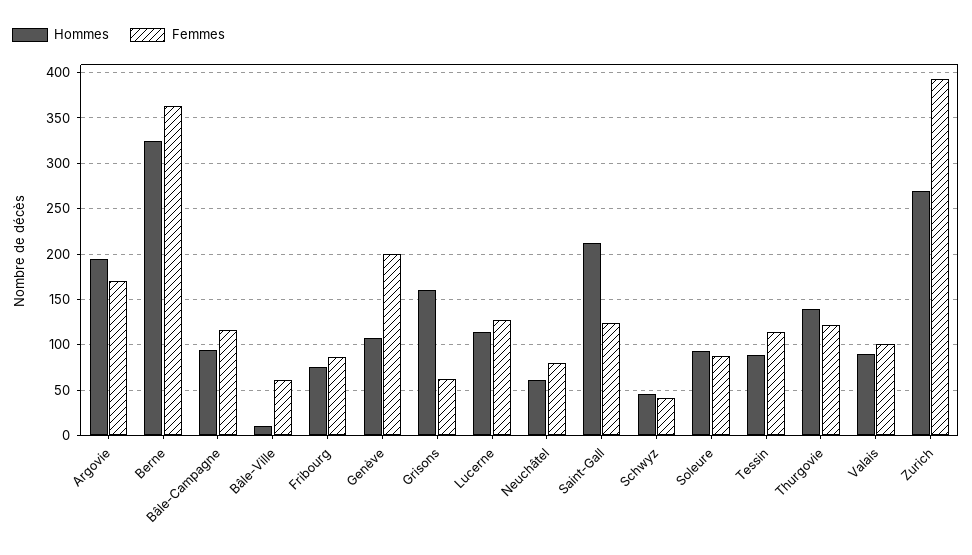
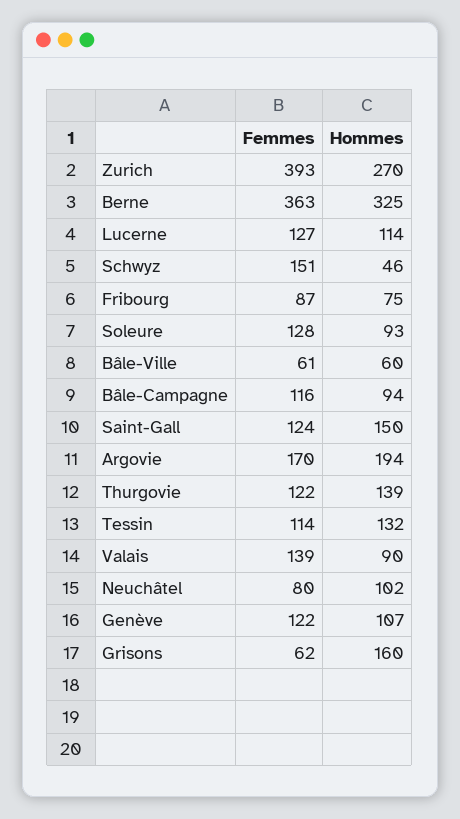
  {
    "Hommes": {
      "Argovie": 194,
      "Berne": 325,
      "Bâle-Campagne": 94,
-     "Bâle-Ville": 10,
+     "Bâle-Ville": 60,
      "Fribourg": 75,
      "Genève": 107,
      "Grisons": 160,
      "Lucerne": 114,
-     "Neuchâtel": 60,
+     "Neuchâtel": 102,
-     "Saint-Gall": 210,
+     "Saint-Gall": 150,
      "Schwyz": 46,
      "Soleure": 93,
-     "Tessin": 90,
+     "Tessin": 132,
      "Thurgovie": 139,
      "Valais": 90,
      "Zurich": 270
    },
    "Femmes": {
      "Argovie": 170,
      "Berne": 363,
      "Bâle-Campagne": 116,
      "Bâle-Ville": 61,
      "Fribourg": 87,
-     "Genève": 200,
+     "Genève": 122,
      "Grisons": 62,
      "Lucerne": 127,
      "Neuchâtel": 80,
      "Saint-Gall": 124,
-     "Schwyz": 40,
+     "Schwyz": 151,
-     "Soleure": 90,
+     "Soleure": 128,
      "Tessin": 114,
      "Thurgovie": 122,
-     "Valais": 100,
+     "Valais": 139,
      "Zurich": 393
    }
  }

